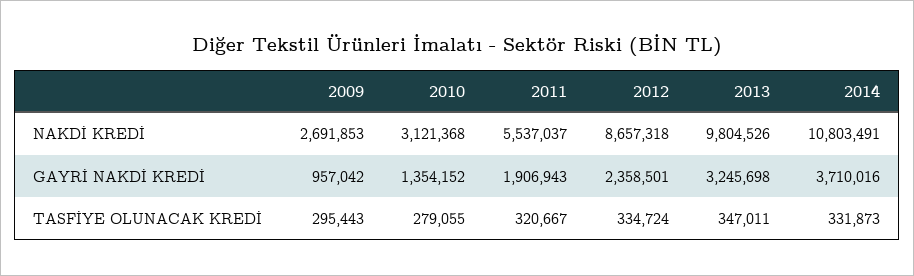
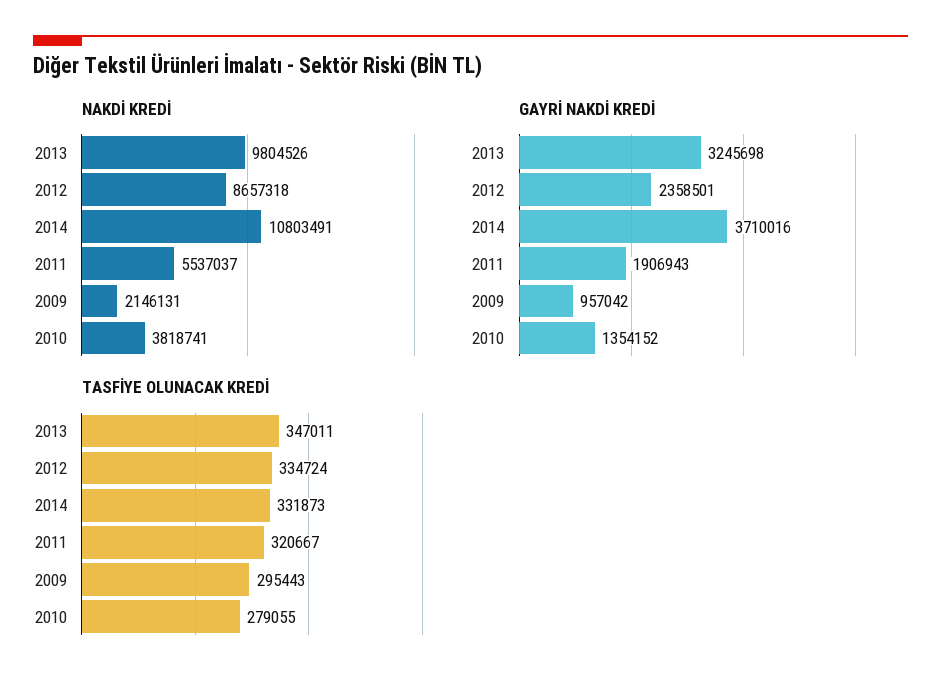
  {
    "NAKDİ KREDİ": {
-     "2009": 2691853,
+     "2009": 2146131,
-     "2010": 3121368,
+     "2010": 3818741,
      "2011": 5537037,
      "2012": 8657318,
      "2013": 9804526,
      "2014": 10803491
    },
    "GAYRİ NAKDİ KREDİ": {
      "2009": 957042,
      "2010": 1354152,
      "2011": 1906943,
      "2012": 2358501,
      "2013": 3245698,
      "2014": 3710016
    },
    "TASFİYE OLUNACAK KREDİ": {
      "2009": 295443,
      "2010": 279055,
      "2011": 320667,
      "2012": 334724,
      "2013": 347011,
      "2014": 331873
    }
  }

